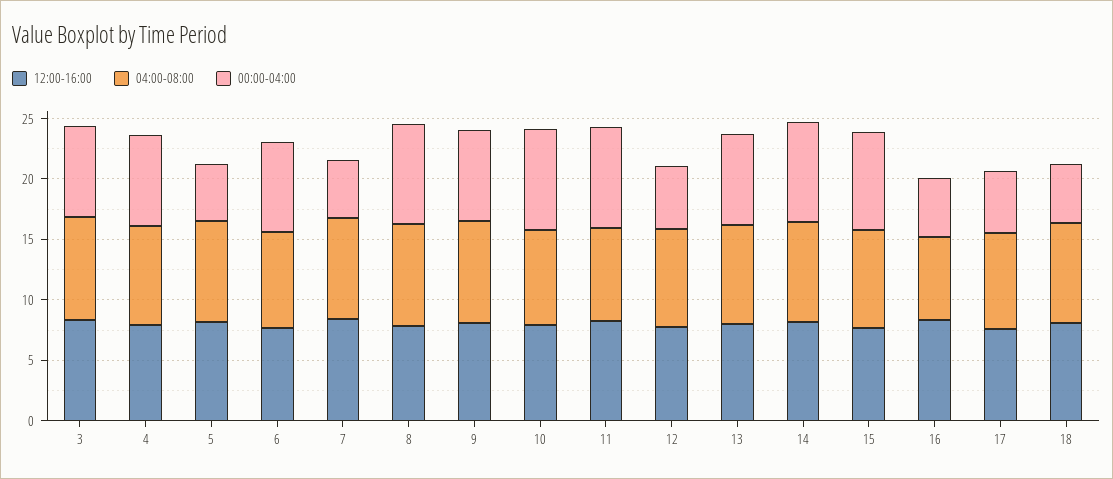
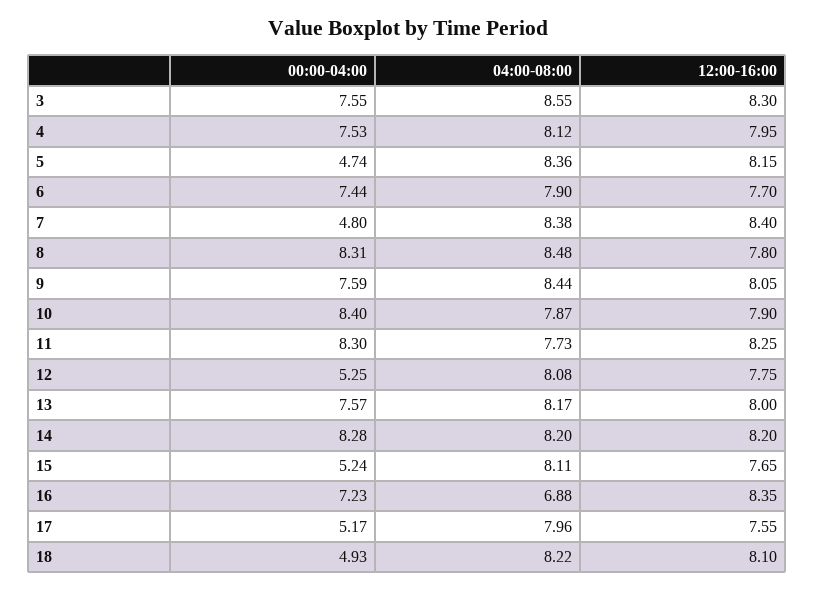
  {
    "12:00-16:00": {
      "3": 8.3,
      "4": 7.95,
      "5": 8.15,
      "6": 7.7,
      "7": 8.4,
      "8": 7.8,
      "9": 8.05,
      "10": 7.9,
      "11": 8.25,
      "12": 7.75,
      "13": 8,
      "14": 8.2,
      "15": 7.65,
      "16": 8.35,
      "17": 7.55,
      "18": 8.1
    },
    "04:00-08:00": {
      "3": 8.55,
      "4": 8.12,
      "5": 8.36,
      "6": 7.9,
      "7": 8.38,
      "8": 8.48,
      "9": 8.44,
      "10": 7.87,
      "11": 7.73,
      "12": 8.08,
      "13": 8.17,
      "14": 8.2,
      "15": 8.11,
      "16": 6.88,
      "17": 7.96,
      "18": 8.22
    },
    "00:00-04:00": {
      "3": 7.55,
      "4": 7.53,
      "5": 4.74,
      "6": 7.44,
      "7": 4.8,
      "8": 8.31,
      "9": 7.59,
      "10": 8.4,
      "11": 8.3,
      "12": 5.25,
      "13": 7.57,
      "14": 8.28,
-     "15": 8,
+     "15": 5.24,
-     "16": 5,
+     "16": 7.23,
      "17": 5.17,
      "18": 4.93
    }
  }

